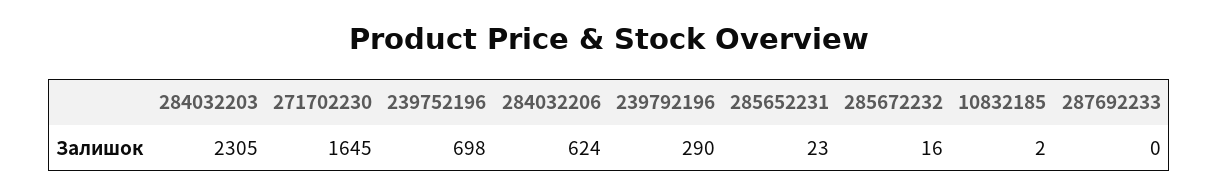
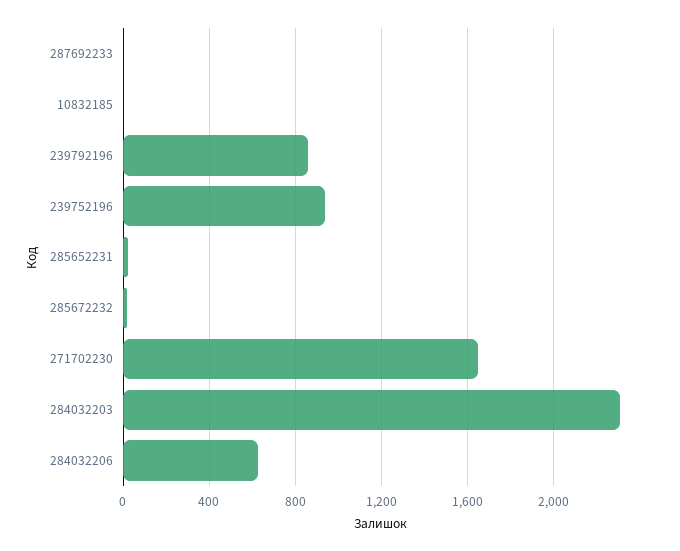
  {
    "284032203": 2305,
    "271702230": 1645,
-   "239752196": 698,
+   "239752196": 950,
    "284032206": 624,
-   "239792196": 290,
+   "239792196": 850,
    "285652231": 23,
    "285672232": 16,
    "10832185": 2,
    "287692233": 0
  }

